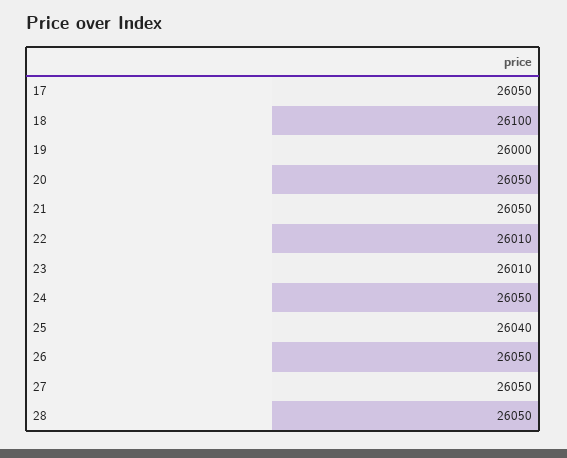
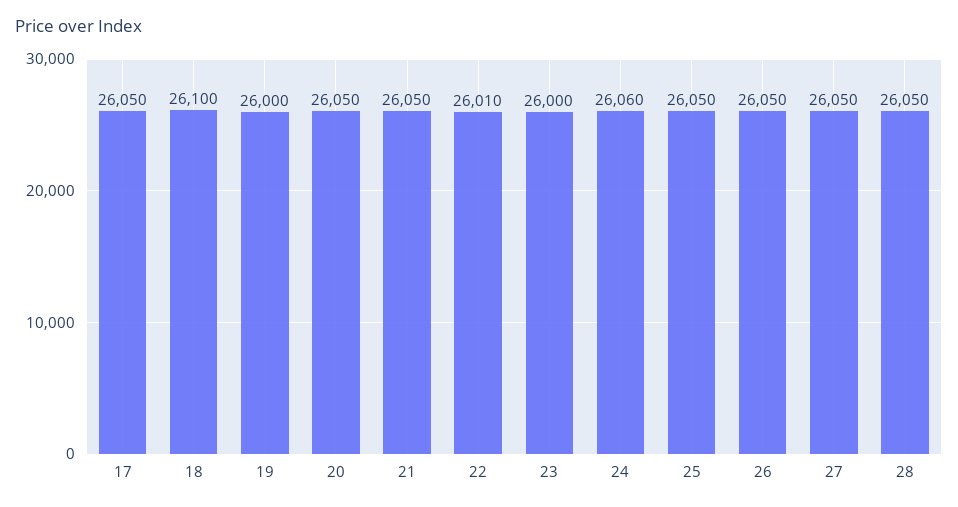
  {
    "17": 26050,
    "18": 26100,
    "19": 26000,
    "20": 26050,
    "21": 26050,
    "22": 26010,
-   "23": 26010,
+   "23": 26000,
-   "24": 26050,
+   "24": 26060,
-   "25": 26040,
+   "25": 26050,
    "26": 26050,
    "27": 26050,
    "28": 26050
  }

